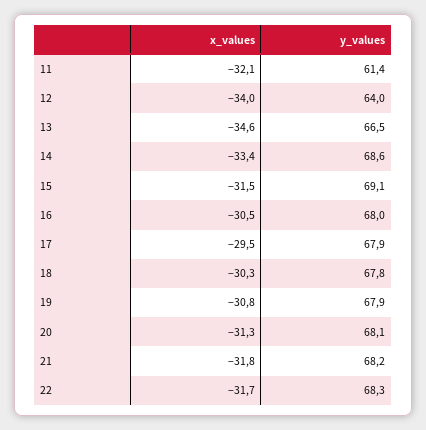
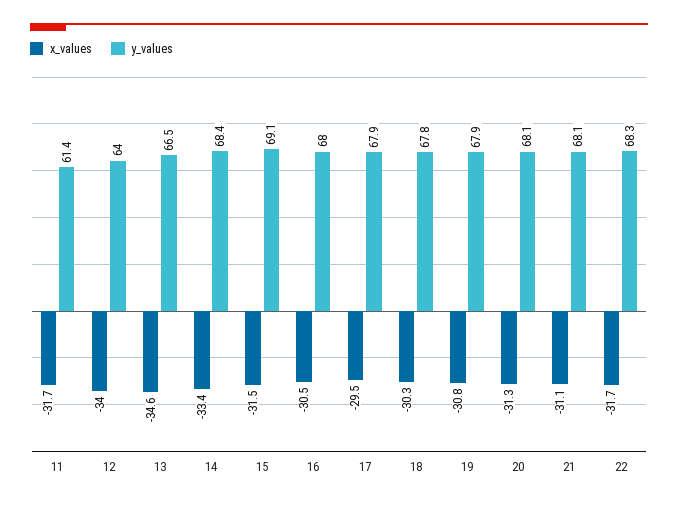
  {
    "x_values": {
-     "11": -32.1,
+     "11": -31.7,
      "12": -34,
      "13": -34.6,
      "14": -33.4,
      "15": -31.5,
      "16": -30.5,
      "17": -29.5,
      "18": -30.3,
      "19": -30.8,
      "20": -31.3,
-     "21": -31.8,
+     "21": -31.1,
      "22": -31.7
    },
    "y_values": {
      "11": 61.4,
      "12": 64,
      "13": 66.5,
-     "14": 68.6,
+     "14": 68.4,
      "15": 69.1,
      "16": 68,
      "17": 67.9,
      "18": 67.8,
      "19": 67.9,
      "20": 68.1,
-     "21": 68.2,
+     "21": 68.1,
      "22": 68.3
    }
  }

